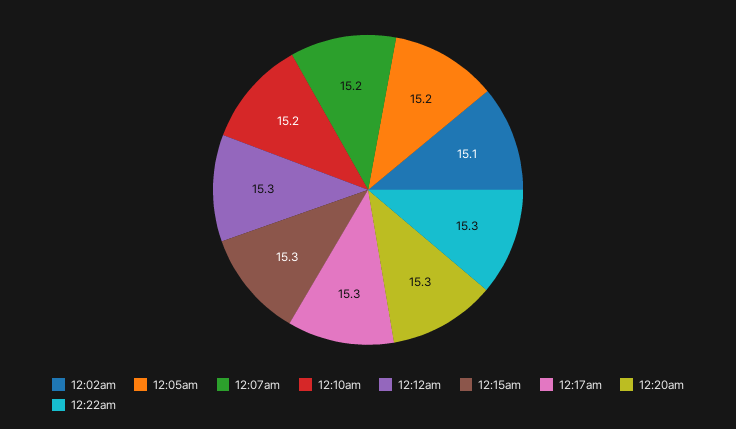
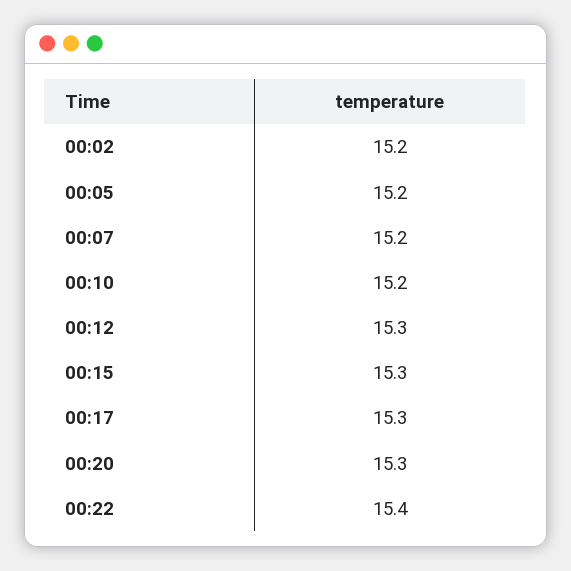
  {
-   "12:02am": 15.1,
+   "12:02am": 15.2,
    "12:05am": 15.2,
    "12:07am": 15.2,
    "12:10am": 15.2,
    "12:12am": 15.3,
    "12:15am": 15.3,
    "12:17am": 15.3,
    "12:20am": 15.3,
-   "12:22am": 15.3
+   "12:22am": 15.4
  }

